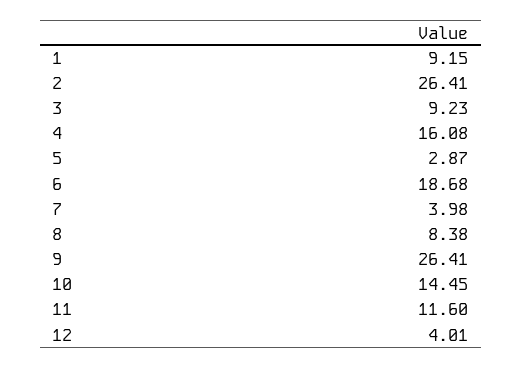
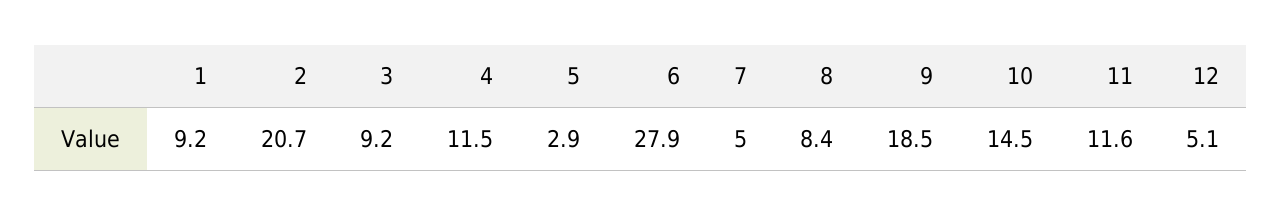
  {
    "1": 9.15,
-   "2": 26.41,
+   "2": 20.7,
    "3": 9.23,
-   "4": 16.08,
+   "4": 11.5,
    "5": 2.87,
-   "6": 18.68,
+   "6": 27.9,
-   "7": 3.98,
+   "7": 5,
    "8": 8.38,
-   "9": 26.41,
+   "9": 18.5,
    "10": 14.45,
    "11": 11.6,
-   "12": 4.01
+   "12": 5.1
  }

